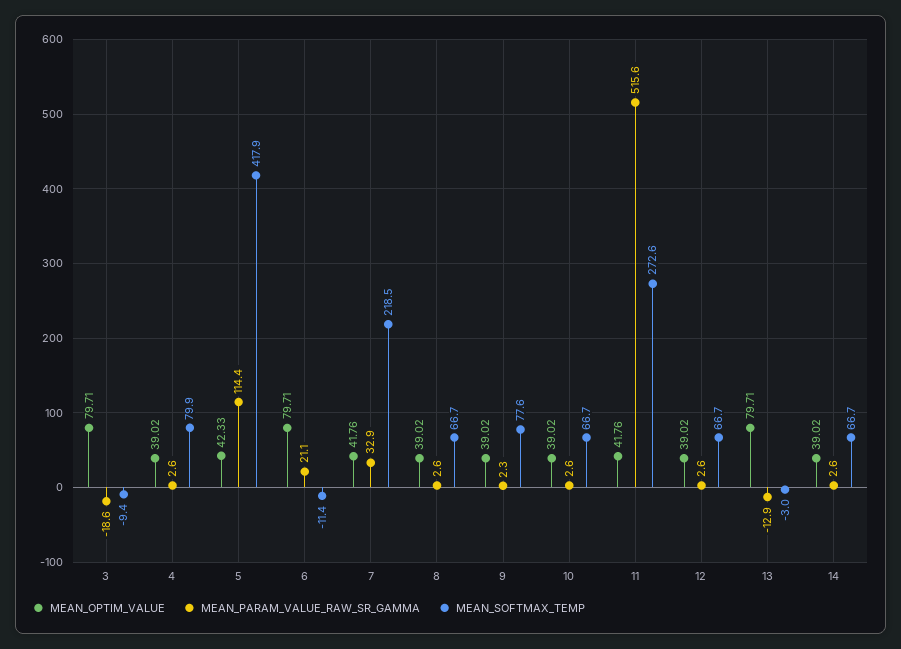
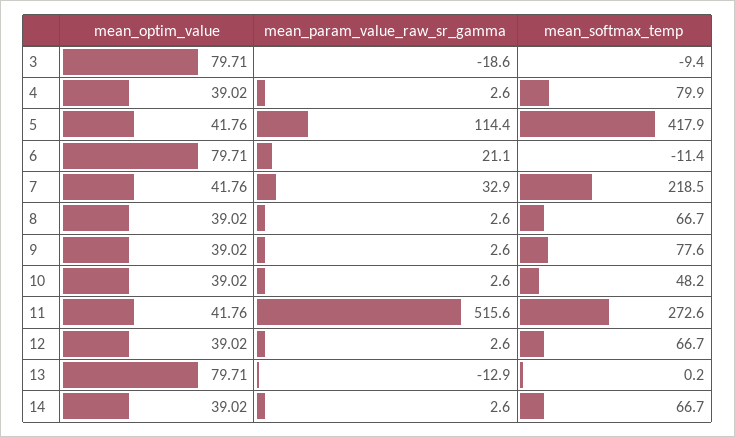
  {
    "MEAN_OPTIM_VALUE": {
      "3": 79.71,
      "4": 39.02,
-     "5": 42.33,
+     "5": 41.76,
      "6": 79.71,
      "7": 41.76,
      "8": 39.02,
      "9": 39.02,
      "10": 39.02,
      "11": 41.76,
      "12": 39.02,
      "13": 79.71,
      "14": 39.02
    },
    "MEAN_PARAM_VALUE_RAW_SR_GAMMA": {
      "3": -18.6,
      "4": 2.6,
      "5": 114.4,
      "6": 21.1,
      "7": 32.9,
      "8": 2.6,
-     "9": 2.3,
+     "9": 2.6,
      "10": 2.6,
      "11": 515.6,
      "12": 2.6,
      "13": -12.9,
      "14": 2.6
    },
    "MEAN_SOFTMAX_TEMP": {
      "3": -9.4,
      "4": 79.9,
      "5": 417.9,
      "6": -11.4,
      "7": 218.5,
      "8": 66.7,
      "9": 77.6,
-     "10": 66.7,
+     "10": 48.2,
      "11": 272.6,
      "12": 66.7,
-     "13": -3,
+     "13": 0.2,
      "14": 66.7
    }
  }

